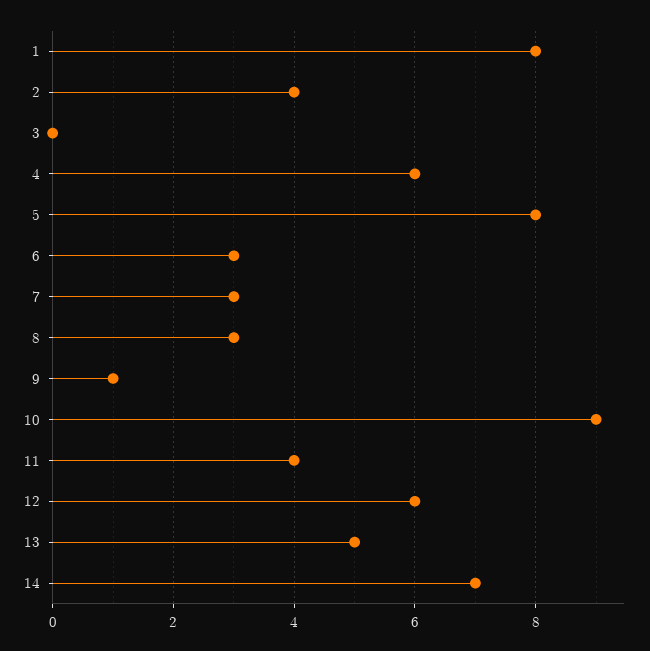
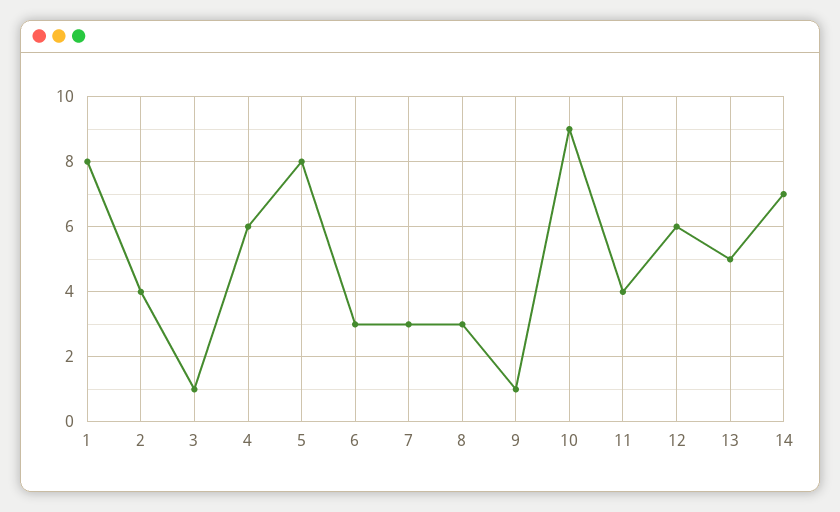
  {
    "1": 8,
    "2": 4,
-   "3": 0,
+   "3": 1,
    "4": 6,
    "5": 8,
    "6": 3,
    "7": 3,
    "8": 3,
    "9": 1,
    "10": 9,
    "11": 4,
    "12": 6,
    "13": 5,
    "14": 7
  }

